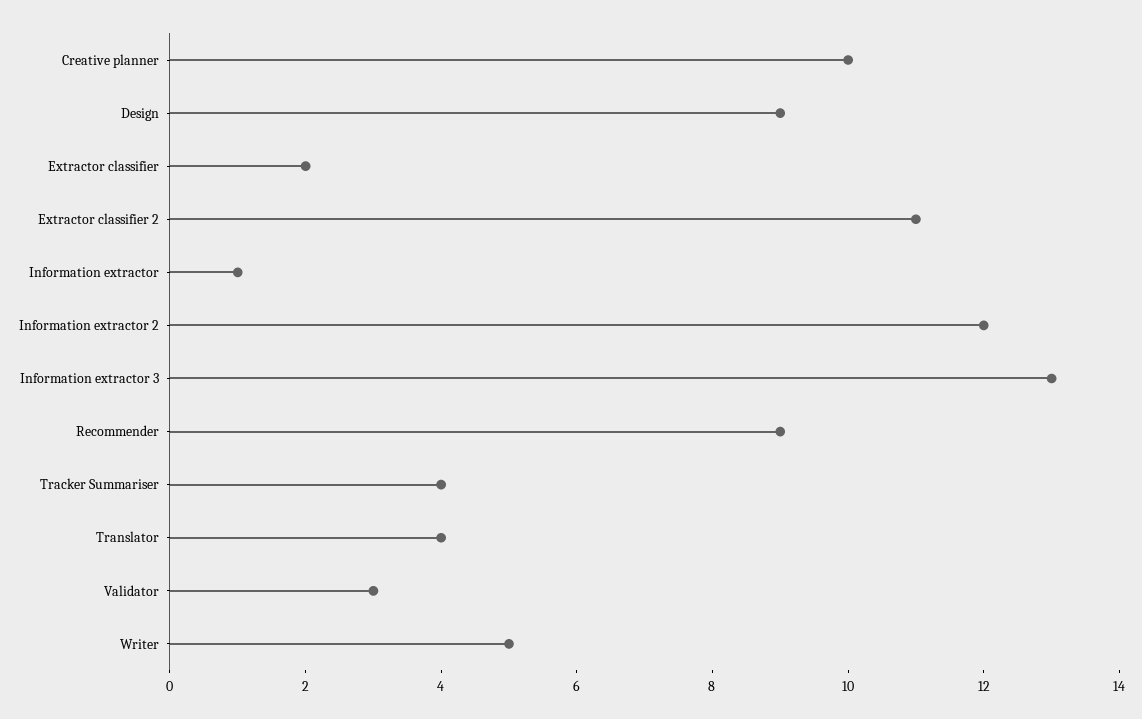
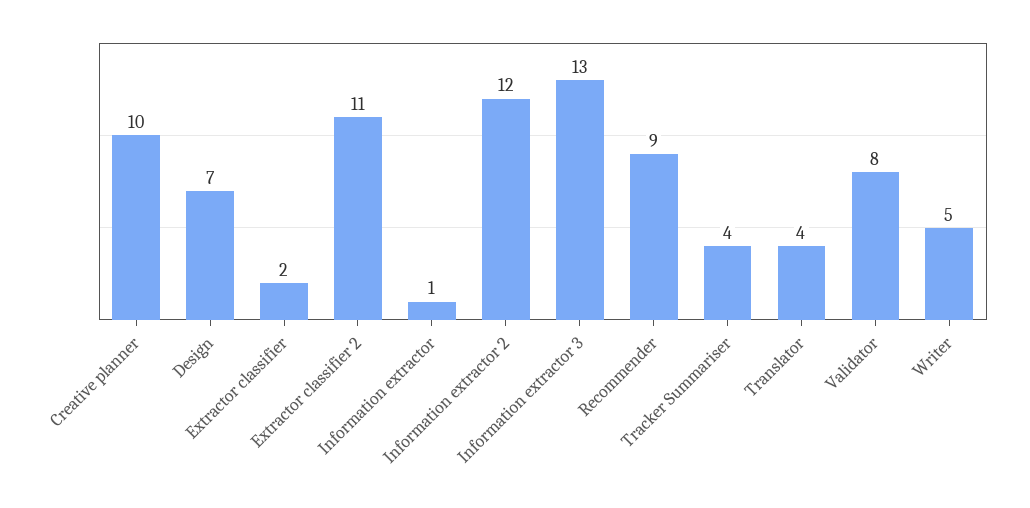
  {
    "Creative planner": 10,
-   "Design": 9,
+   "Design": 7,
    "Extractor classifier": 2,
    "Extractor classifier 2": 11,
    "Information extractor": 1,
    "Information extractor 2": 12,
    "Information extractor 3": 13,
    "Recommender": 9,
    "Tracker Summariser": 4,
    "Translator": 4,
-   "Validator": 3,
+   "Validator": 8,
    "Writer": 5
  }

